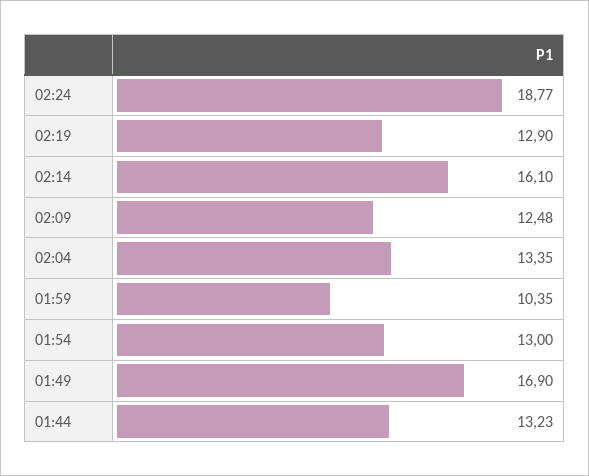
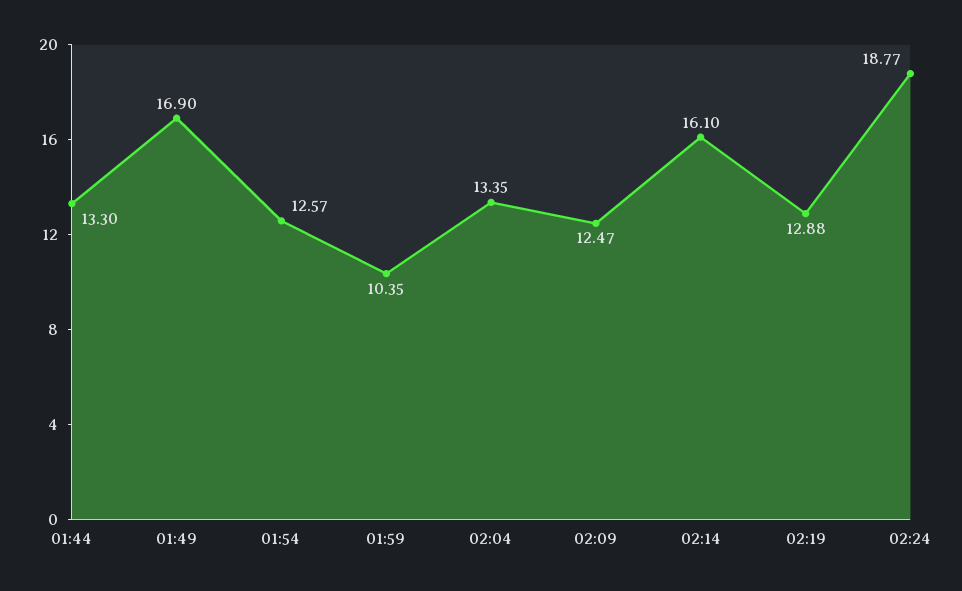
  {
    "02:24": 18.77,
-   "02:19": 12.9,
+   "02:19": 12.88,
    "02:14": 16.1,
-   "02:09": 12.48,
+   "02:09": 12.47,
    "02:04": 13.35,
    "01:59": 10.35,
-   "01:54": 13,
+   "01:54": 12.57,
    "01:49": 16.9,
-   "01:44": 13.23
+   "01:44": 13.3
  }

